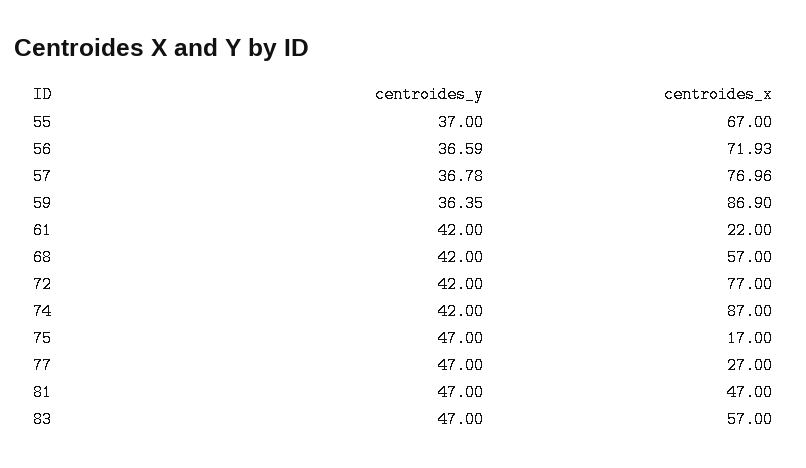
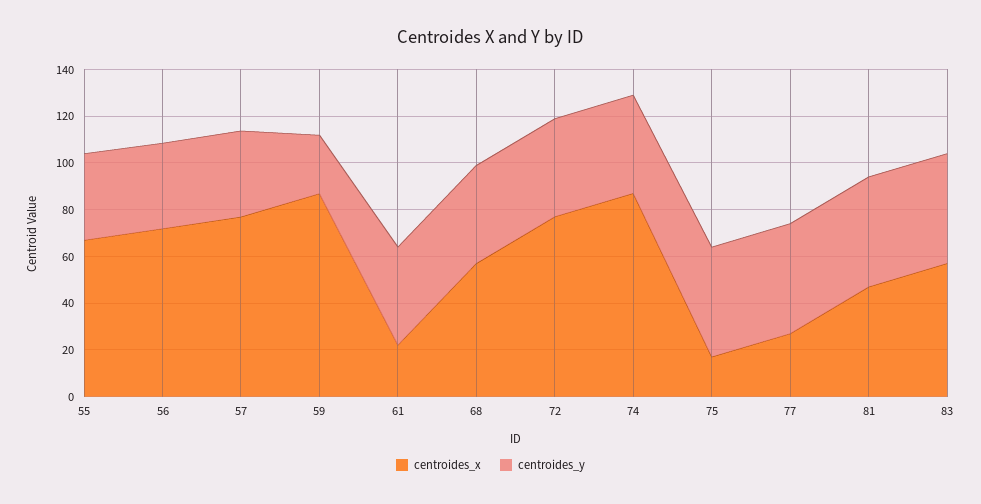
  {
    "centroides_y": {
      "55": 37,
      "56": 36.59,
      "57": 36.78,
-     "59": 36.35,
+     "59": 25,
      "61": 42,
      "68": 42,
      "72": 42,
      "74": 42,
      "75": 47,
      "77": 47,
      "81": 47,
      "83": 47
    },
    "centroides_x": {
      "55": 67,
      "56": 71.93,
      "57": 76.96,
      "59": 86.9,
      "61": 22,
      "68": 57,
      "72": 77,
      "74": 87,
      "75": 17,
      "77": 27,
      "81": 47,
      "83": 57
    }
  }

